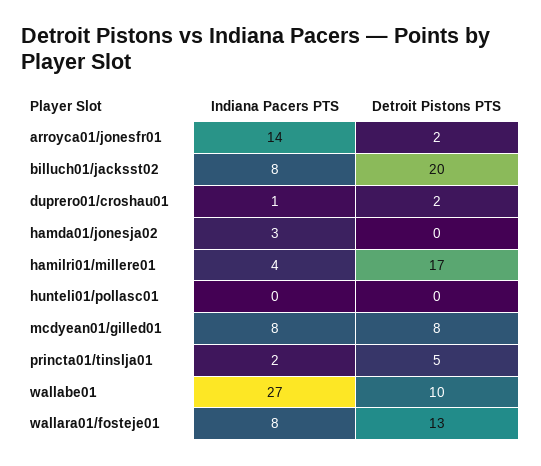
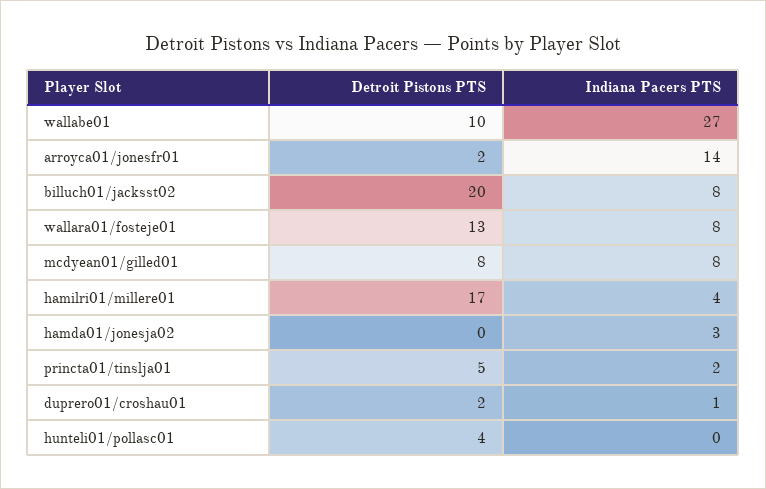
  {
    "Indiana Pacers PTS": {
      "arroyca01/jonesfr01": 14,
      "billuch01/jacksst02": 8,
      "duprero01/croshau01": 1,
      "hamda01/jonesja02": 3,
      "hamilri01/millere01": 4,
      "hunteli01/pollasc01": 0,
      "mcdyean01/gilled01": 8,
      "princta01/tinslja01": 2,
      "wallabe01": 27,
      "wallara01/fosteje01": 8
    },
    "Detroit Pistons PTS": {
      "arroyca01/jonesfr01": 2,
      "billuch01/jacksst02": 20,
      "duprero01/croshau01": 2,
      "hamda01/jonesja02": 0,
      "hamilri01/millere01": 17,
-     "hunteli01/pollasc01": 0,
+     "hunteli01/pollasc01": 4,
      "mcdyean01/gilled01": 8,
      "princta01/tinslja01": 5,
      "wallabe01": 10,
      "wallara01/fosteje01": 13
    }
  }

